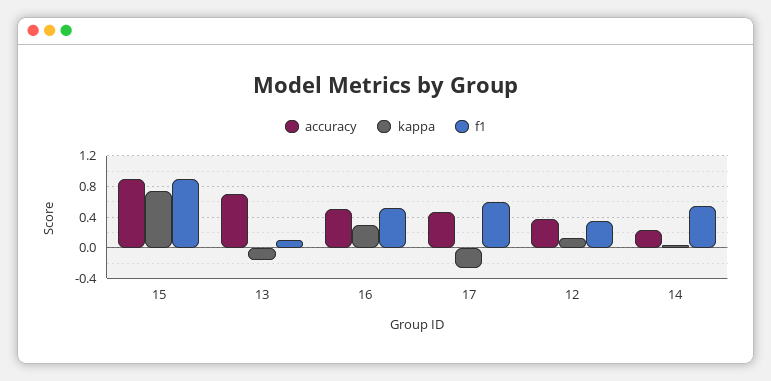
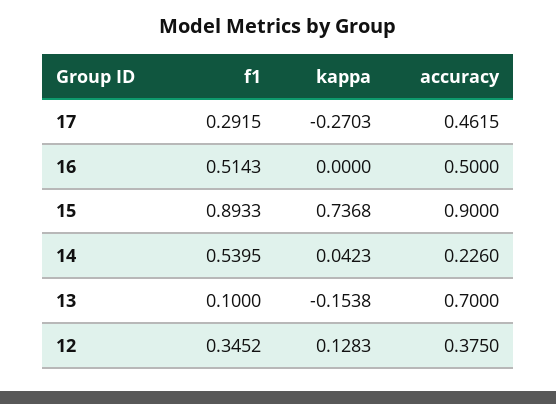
  {
    "accuracy": {
      "15": 0.9,
      "13": 0.7,
      "16": 0.5,
      "17": 0.4615,
      "12": 0.375,
      "14": 0.226
    },
    "kappa": {
      "15": 0.7368,
      "13": -0.1538,
-     "16": 0.3,
+     "16": 0,
      "17": -0.2703,
      "12": 0.1283,
      "14": 0.0423
    },
    "f1": {
      "15": 0.8933,
      "13": 0.1,
      "16": 0.5143,
-     "17": 0.6,
+     "17": 0.2915,
      "12": 0.3452,
      "14": 0.5395
    }
  }

